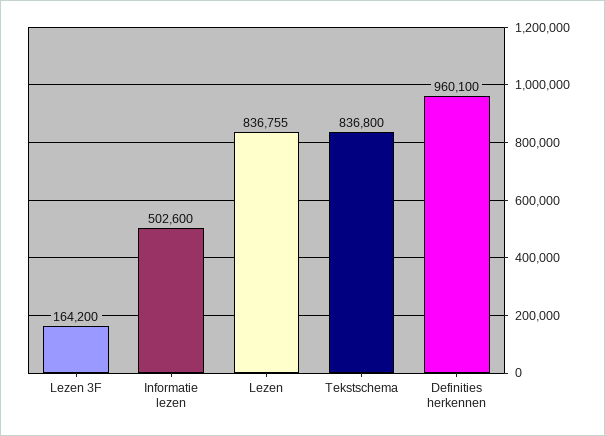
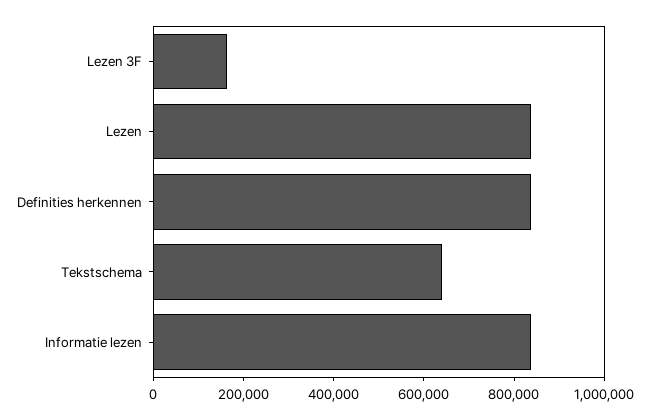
  {
    "Lezen 3F": 164200,
-   "Informatie lezen": 502600,
+   "Informatie lezen": 850000,
    "Lezen": 836755,
-   "Tekstschema": 836800,
+   "Tekstschema": 650000,
-   "Definities herkennen": 960100
+   "Definities herkennen": 850000
  }

